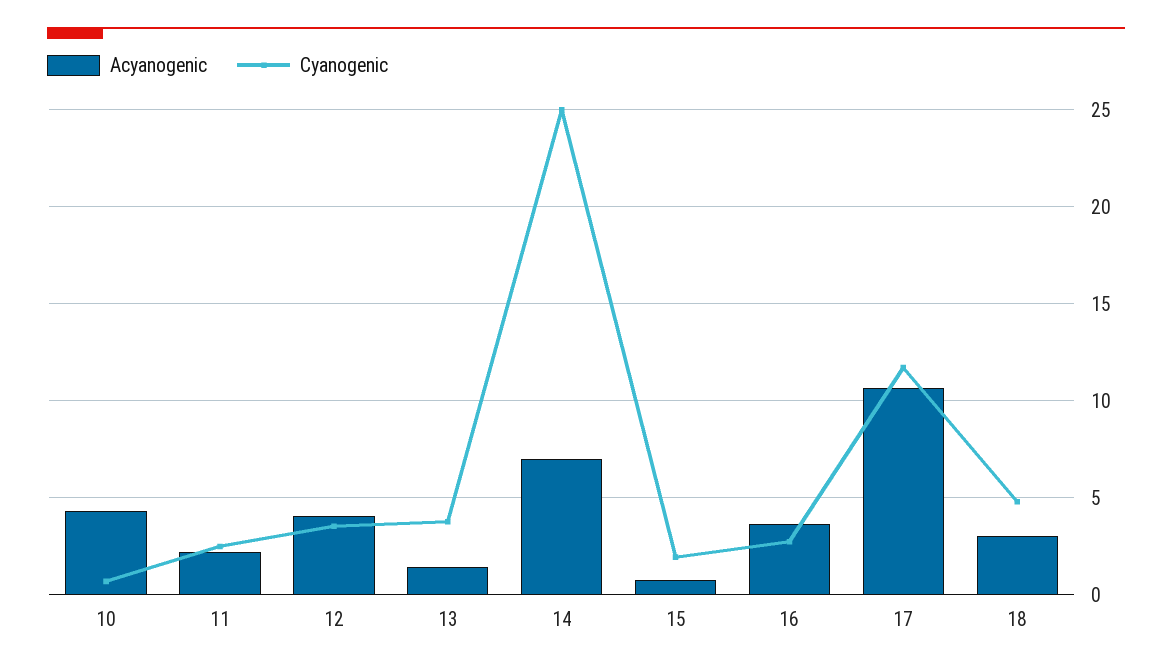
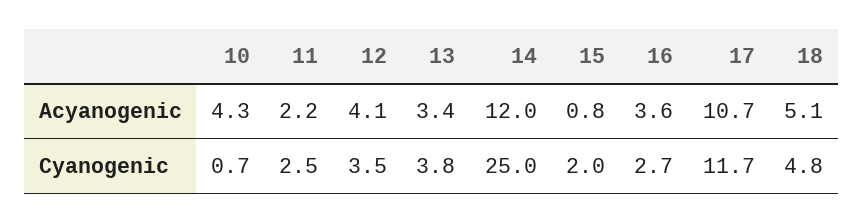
  {
    "Acyanogenic": {
      "10": 4.3,
      "11": 2.2,
      "12": 4.1,
-     "13": 1.5,
+     "13": 3.4,
-     "14": 7,
+     "14": 12,
      "15": 0.8,
      "16": 3.6,
      "17": 10.7,
-     "18": 3
+     "18": 5.1
    },
    "Cyanogenic": {
      "10": 0.7,
      "11": 2.5,
      "12": 3.5,
      "13": 3.8,
      "14": 25,
      "15": 2,
      "16": 2.7,
      "17": 11.7,
      "18": 4.8
    }
  }

